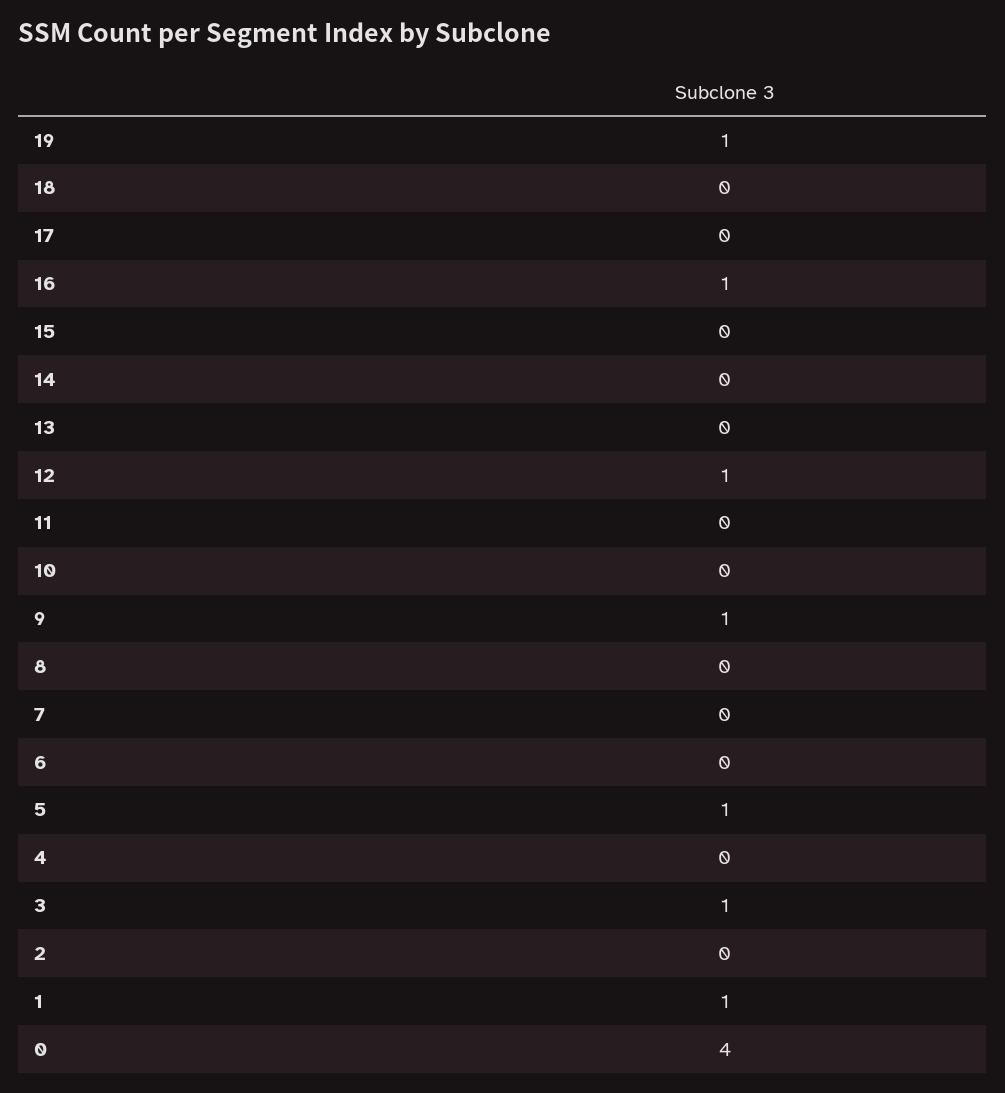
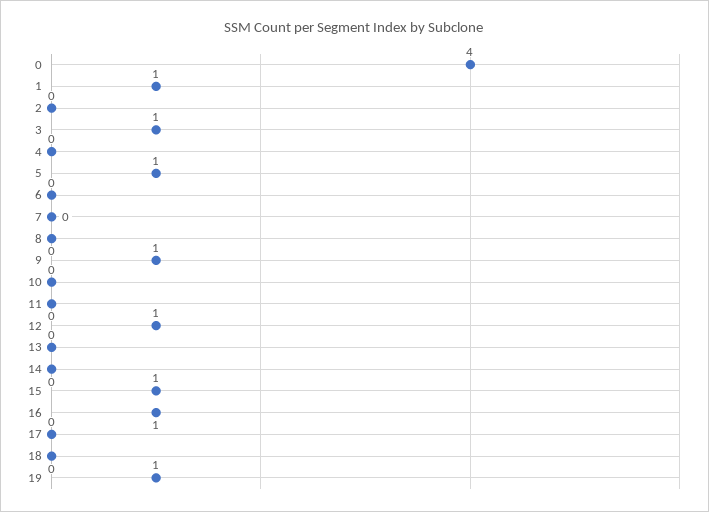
  {
    "19": 1,
    "18": 0,
    "17": 0,
    "16": 1,
-   "15": 0,
+   "15": 1,
    "14": 0,
    "13": 0,
    "12": 1,
    "11": 0,
    "10": 0,
    "9": 1,
    "8": 0,
    "7": 0,
    "6": 0,
    "5": 1,
    "4": 0,
    "3": 1,
    "2": 0,
    "1": 1,
    "0": 4
  }

